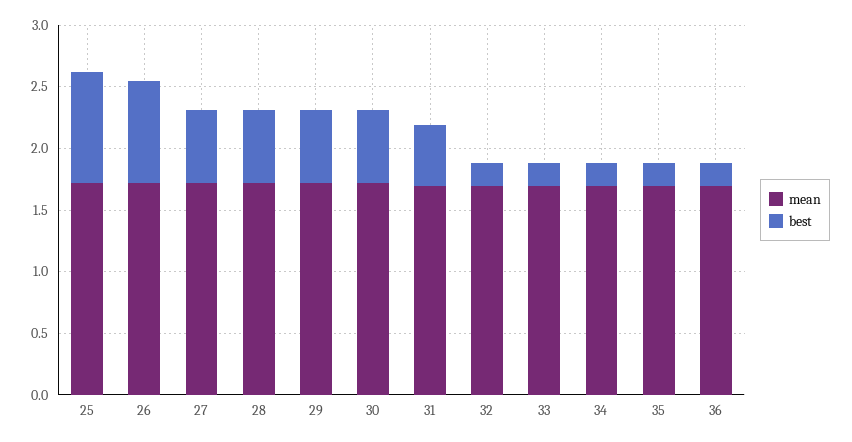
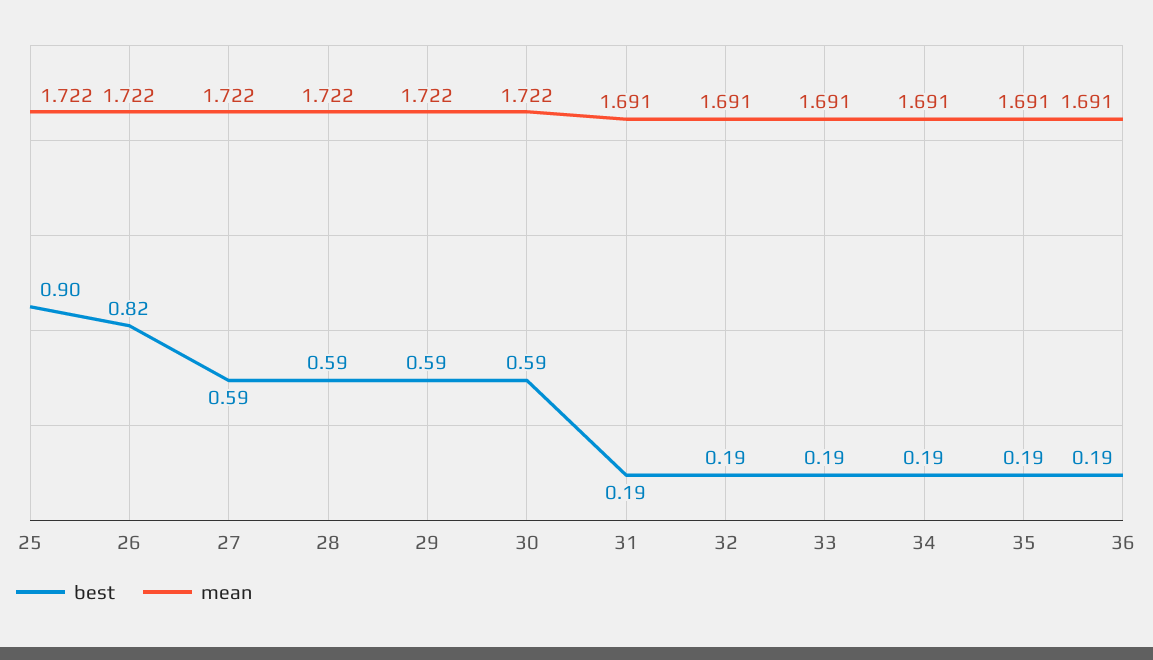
  {
    "mean": {
      "25": 1.722,
      "26": 1.722,
      "27": 1.722,
      "28": 1.722,
      "29": 1.722,
      "30": 1.722,
      "31": 1.691,
      "32": 1.691,
      "33": 1.691,
      "34": 1.691,
      "35": 1.691,
      "36": 1.691
    },
    "best": {
      "25": 0.9,
      "26": 0.82,
      "27": 0.59,
      "28": 0.59,
      "29": 0.59,
      "30": 0.59,
-     "31": 0.5,
+     "31": 0.19,
      "32": 0.19,
      "33": 0.19,
      "34": 0.19,
      "35": 0.19,
      "36": 0.19
    }
  }

